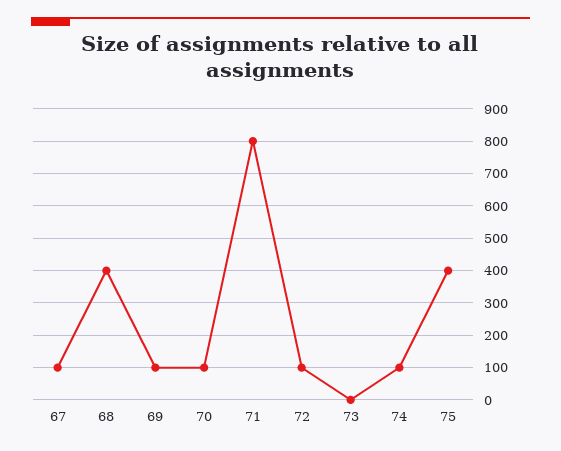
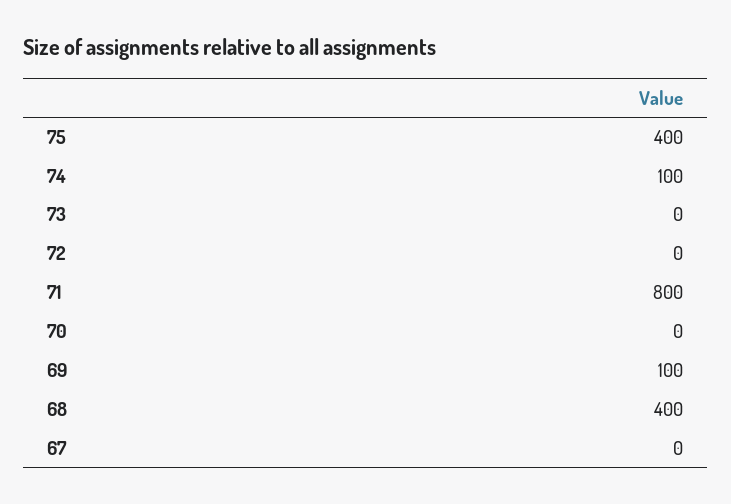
  {
-   "67": 100,
+   "67": 0,
    "68": 400,
    "69": 100,
-   "70": 100,
+   "70": 0,
    "71": 800,
-   "72": 100,
+   "72": 0,
    "73": 0,
    "74": 100,
    "75": 400
  }

